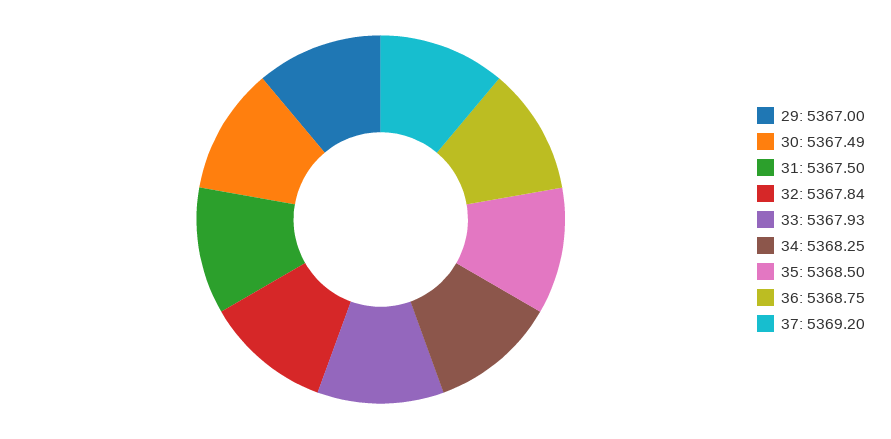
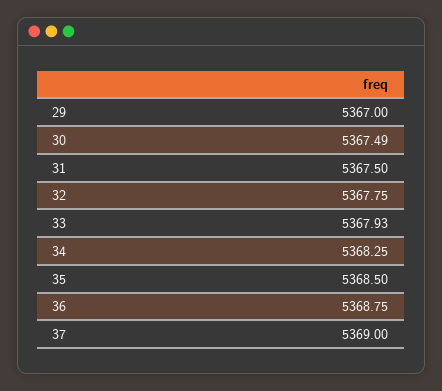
  {
    "29": 5367,
    "30": 5367.49,
    "31": 5367.5,
-   "32": 5367.84,
+   "32": 5367.75,
    "33": 5367.93,
    "34": 5368.25,
    "35": 5368.5,
    "36": 5368.75,
-   "37": 5369.2
+   "37": 5369
  }

